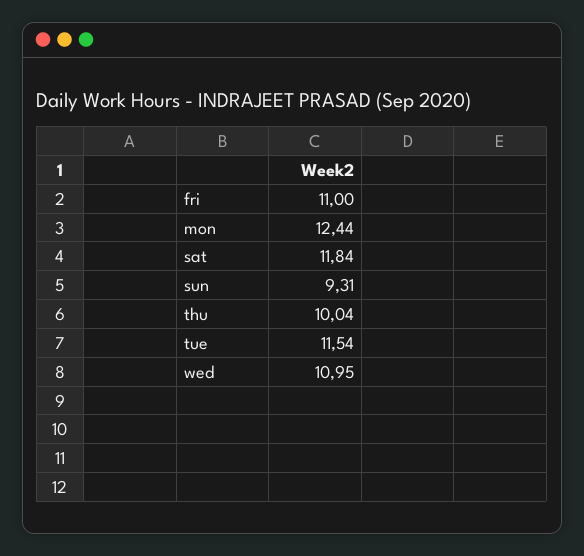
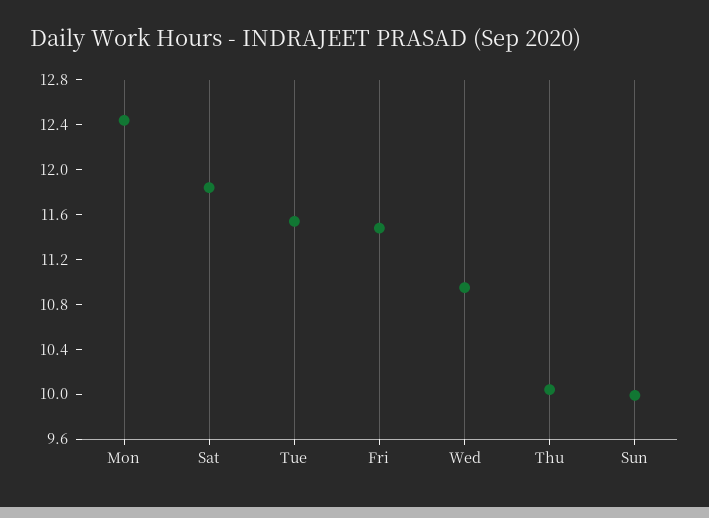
  {
-   "fri": 11,
+   "fri": 11.5,
    "mon": 12.44,
    "sat": 11.84,
-   "sun": 9.31,
+   "sun": 10,
    "thu": 10.04,
    "tue": 11.54,
    "wed": 10.95
  }

